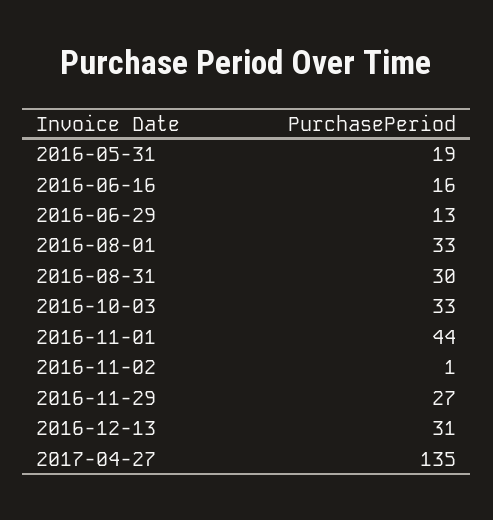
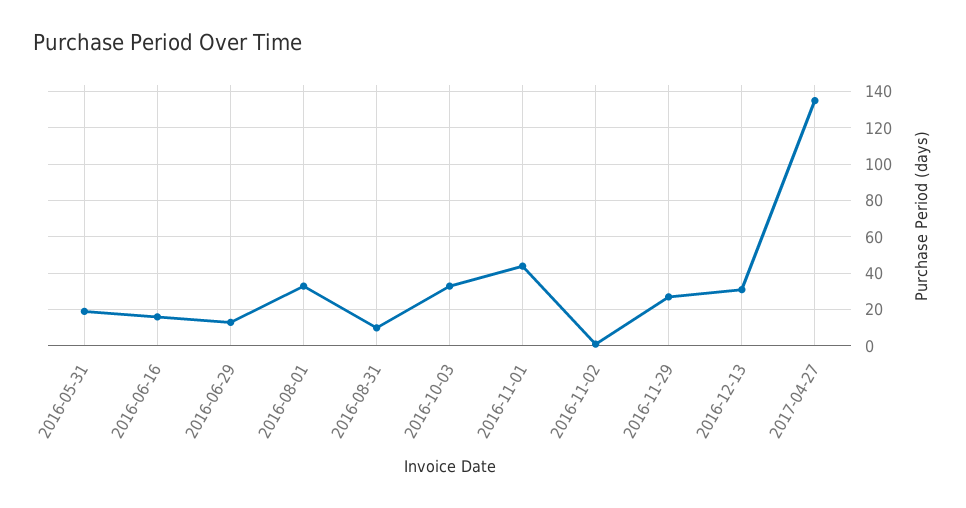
  {
    "2016-05-31": 19,
    "2016-06-16": 16,
    "2016-06-29": 13,
    "2016-08-01": 33,
-   "2016-08-31": 30,
+   "2016-08-31": 10,
    "2016-10-03": 33,
    "2016-11-01": 44,
    "2016-11-02": 1,
    "2016-11-29": 27,
    "2016-12-13": 31,
    "2017-04-27": 135
  }

